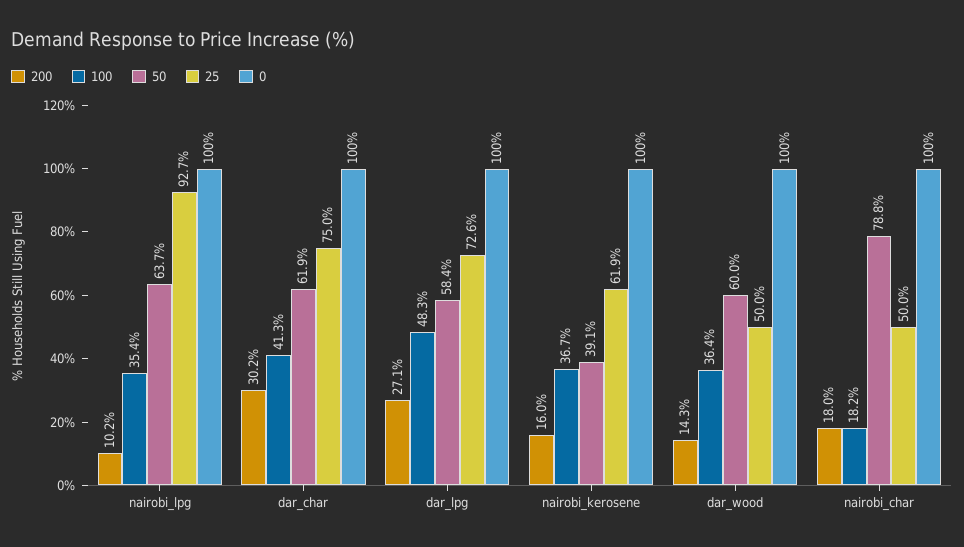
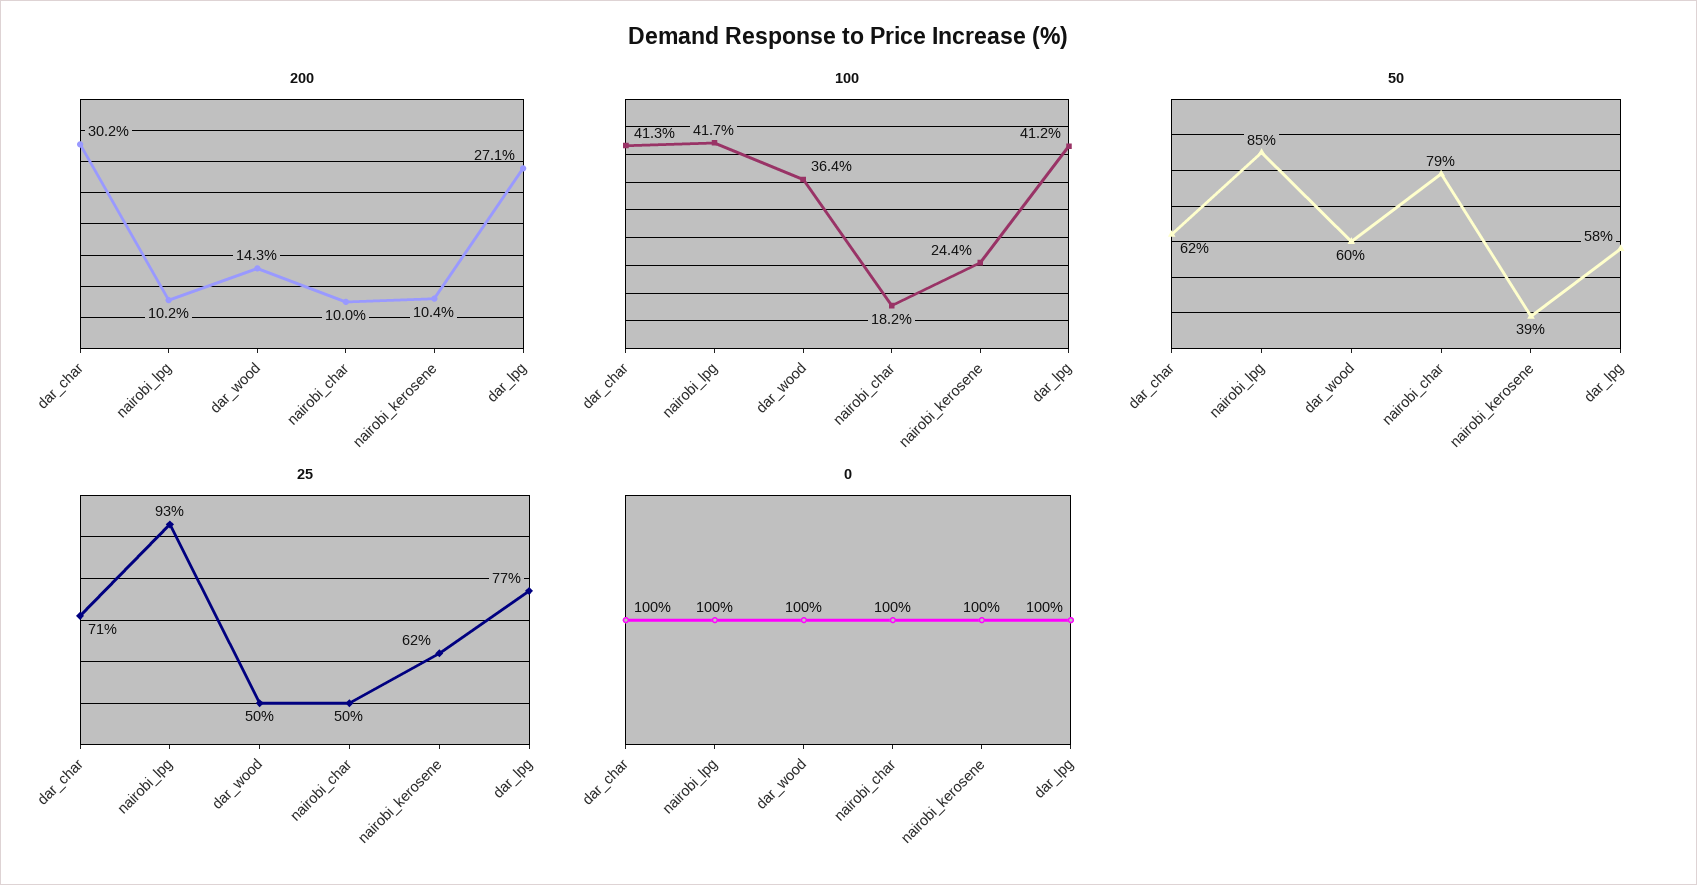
  {
    "200": {
      "nairobi_lpg": 10.2,
      "dar_char": 30.2,
      "dar_lpg": 27.1,
-     "nairobi_kerosene": 16,
+     "nairobi_kerosene": 10.4,
      "dar_wood": 14.3,
-     "nairobi_char": 18
+     "nairobi_char": 10
    },
    "100": {
-     "nairobi_lpg": 35.4,
+     "nairobi_lpg": 41.7,
      "dar_char": 41.3,
-     "dar_lpg": 48.3,
+     "dar_lpg": 41.2,
-     "nairobi_kerosene": 36.7,
+     "nairobi_kerosene": 24.4,
      "dar_wood": 36.4,
      "nairobi_char": 18.2
    },
    "50": {
-     "nairobi_lpg": 63.7,
+     "nairobi_lpg": 85,
      "dar_char": 61.9,
      "dar_lpg": 58.4,
      "nairobi_kerosene": 39.1,
      "dar_wood": 60,
      "nairobi_char": 78.8
    },
    "25": {
      "nairobi_lpg": 92.7,
-     "dar_char": 75,
+     "dar_char": 71,
-     "dar_lpg": 72.6,
+     "dar_lpg": 77,
      "nairobi_kerosene": 61.9,
      "dar_wood": 50,
      "nairobi_char": 50
    },
    "0": {
      "nairobi_lpg": 100,
      "dar_char": 100,
      "dar_lpg": 100,
      "nairobi_kerosene": 100,
      "dar_wood": 100,
      "nairobi_char": 100
    }
  }

